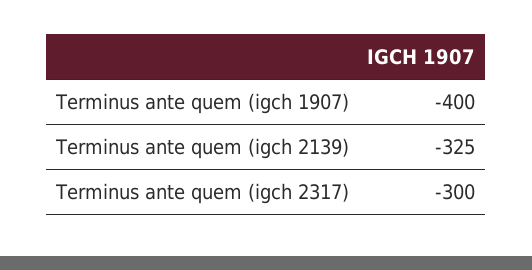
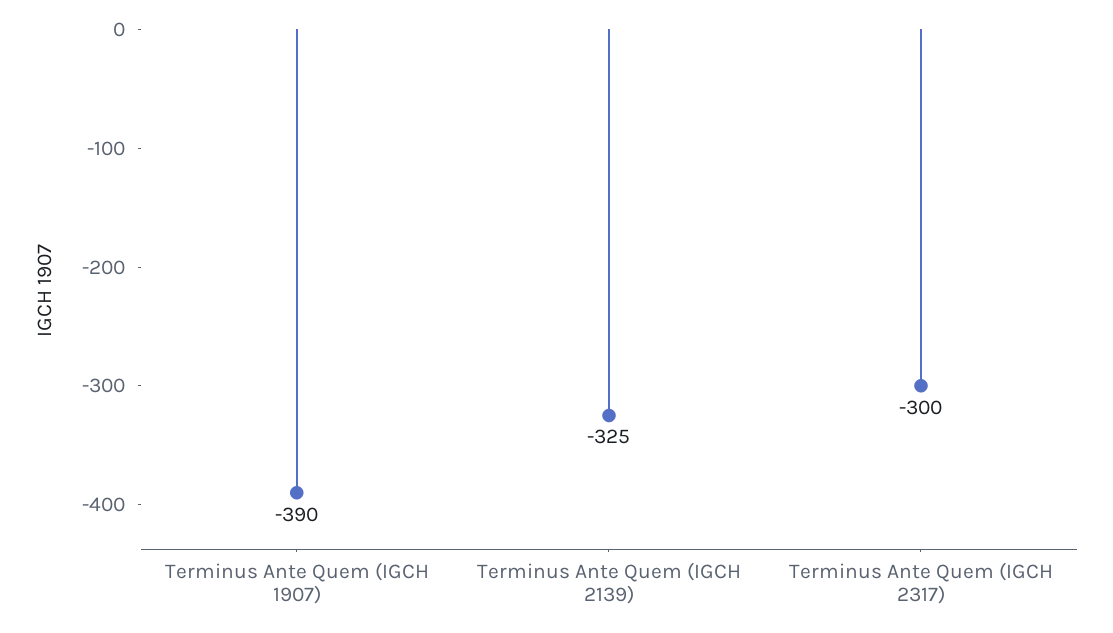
  {
-   "Terminus ante quem (igch 1907)": -400,
+   "Terminus ante quem (igch 1907)": -390,
    "Terminus ante quem (igch 2139)": -325,
    "Terminus ante quem (igch 2317)": -300
  }

